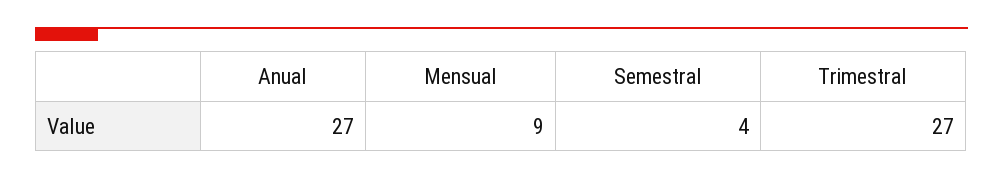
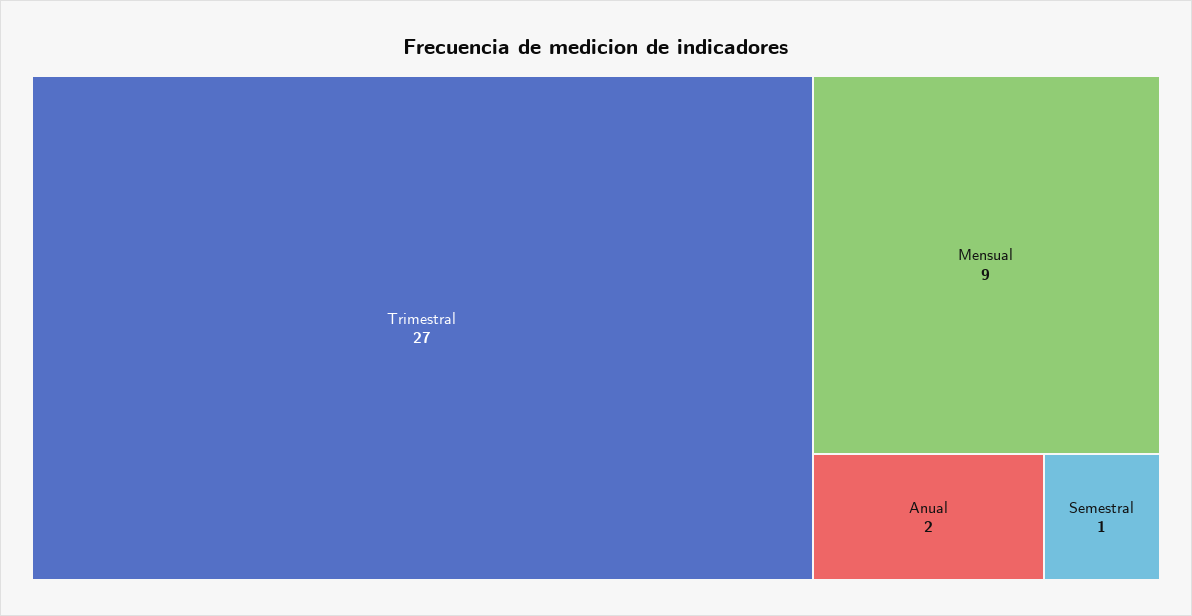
  {
-   "Anual": 27,
+   "Anual": 2,
    "Mensual": 9,
-   "Semestral": 4,
+   "Semestral": 1,
    "Trimestral": 27
  }

